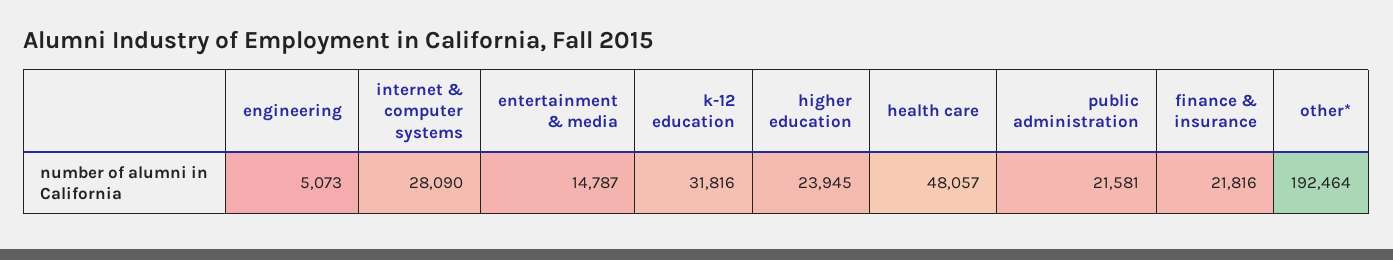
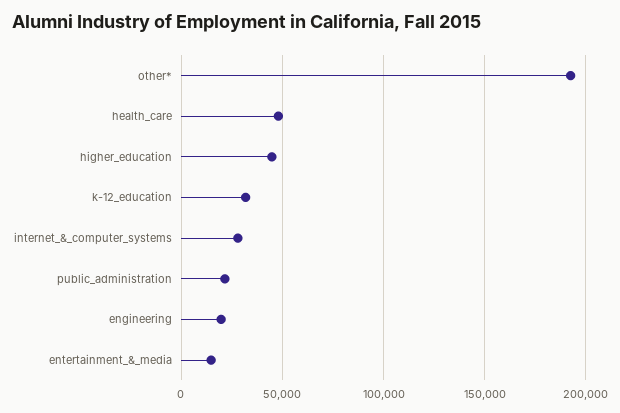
  {
-   "engineering": 5073,
+   "engineering": 20000,
    "internet & computer systems": 28090,
    "entertainment & media": 14787,
    "k-12 education": 31816,
-   "higher education": 23945,
+   "higher education": 45000,
    "health care": 48057,
    "public administration": 21581,
-   "finance & insurance": 21816,
    "other*": 192464
  }

